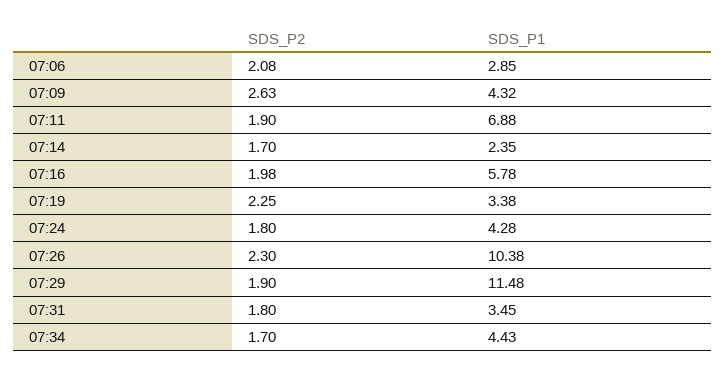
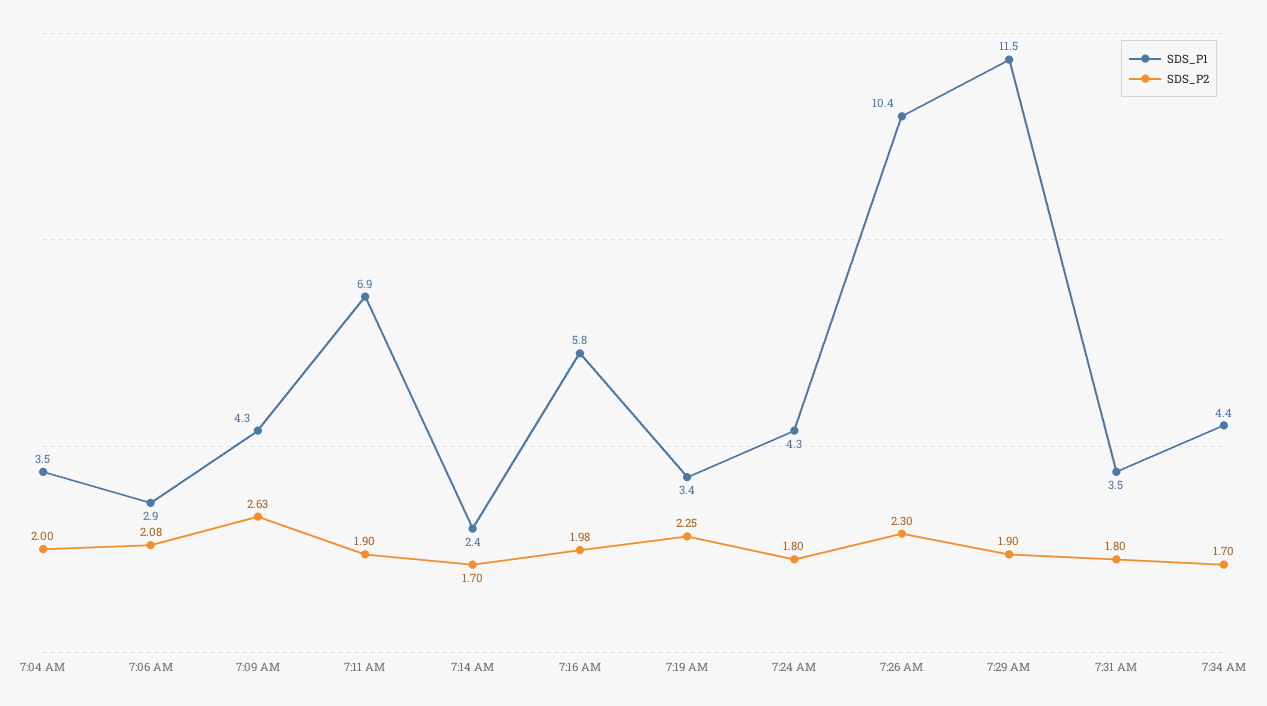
  {
    "SDS_P2": {
      "07:06": 2.08,
      "07:09": 2.63,
      "07:11": 1.9,
      "07:14": 1.7,
      "07:16": 1.98,
      "07:19": 2.25,
      "07:24": 1.8,
      "07:26": 2.3,
      "07:29": 1.9,
      "07:31": 1.8,
-     "07:34": 1.7
+     "07:34": 1.7,
+     "7:04 AM": 2
    },
    "SDS_P1": {
      "07:06": 2.85,
      "07:09": 4.32,
      "07:11": 6.88,
      "07:14": 2.35,
      "07:16": 5.78,
      "07:19": 3.38,
      "07:24": 4.28,
      "07:26": 10.38,
      "07:29": 11.48,
      "07:31": 3.45,
-     "07:34": 4.43
+     "07:34": 4.43,
+     "7:04 AM": 3.5
    }
  }

